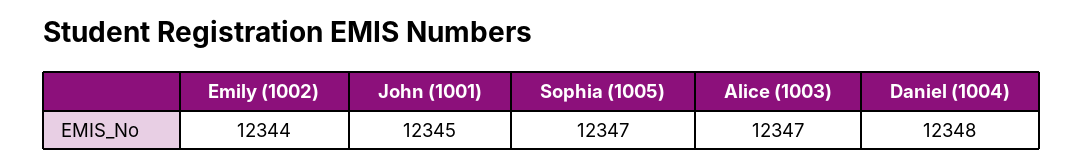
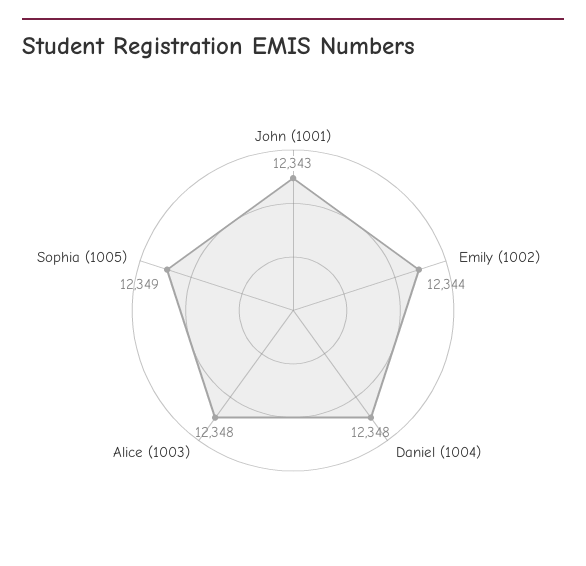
  {
    "Emily (1002)": 12344,
-   "John (1001)": 12345,
+   "John (1001)": 12343,
-   "Sophia (1005)": 12347,
+   "Sophia (1005)": 12349,
-   "Alice (1003)": 12347,
+   "Alice (1003)": 12348,
    "Daniel (1004)": 12348
  }

